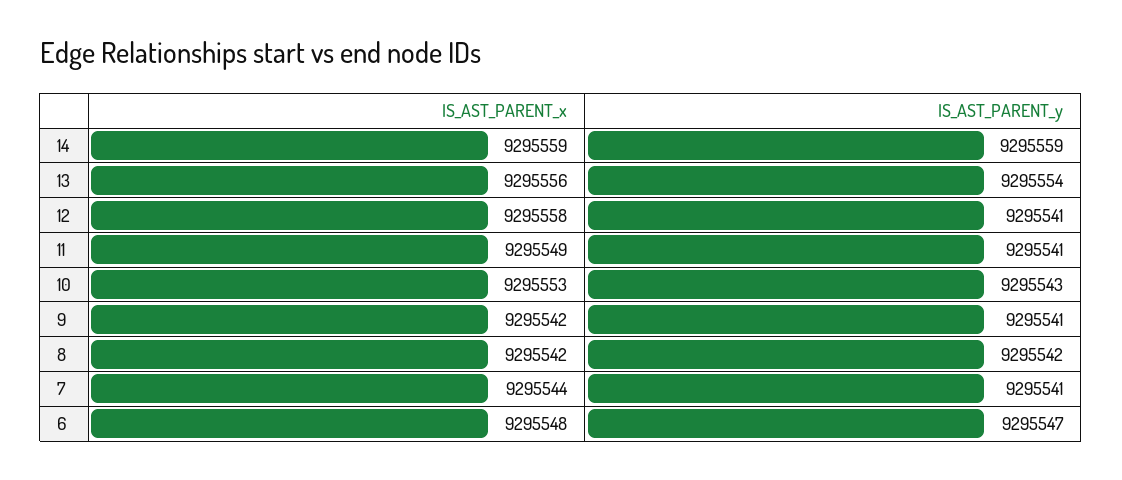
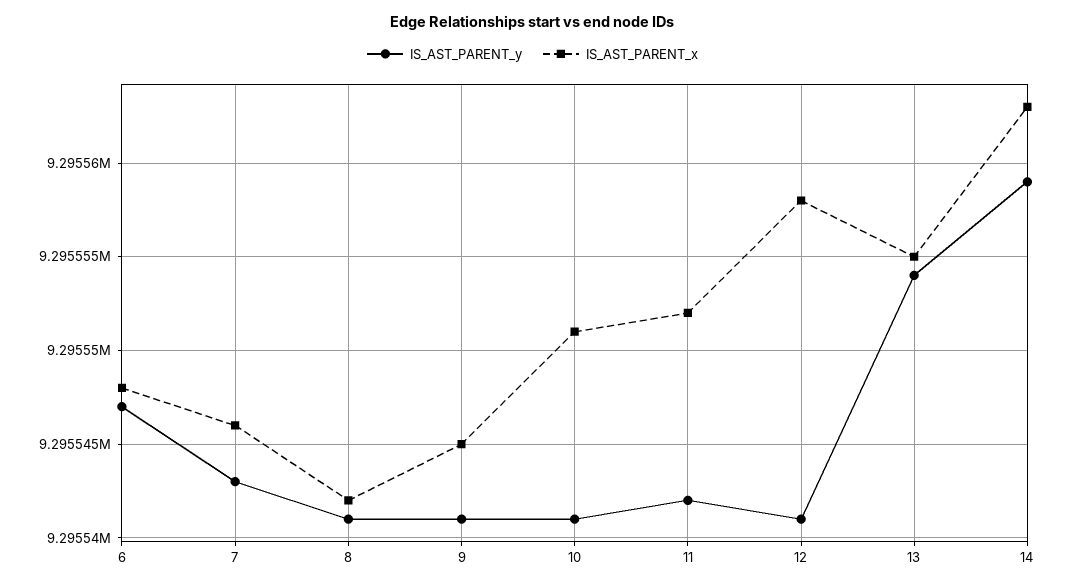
  {
    "IS_AST_PARENT_x": {
-     "14": 9295559,
+     "14": 9295563,
-     "13": 9295556,
+     "13": 9295555,
      "12": 9295558,
-     "11": 9295549,
+     "11": 9295552,
-     "10": 9295553,
+     "10": 9295551,
-     "9": 9295542,
+     "9": 9295545,
      "8": 9295542,
-     "7": 9295544,
+     "7": 9295546,
      "6": 9295548
    },
    "IS_AST_PARENT_y": {
      "14": 9295559,
      "13": 9295554,
      "12": 9295541,
-     "11": 9295541,
+     "11": 9295542,
-     "10": 9295543,
+     "10": 9295541,
      "9": 9295541,
-     "8": 9295542,
+     "8": 9295541,
-     "7": 9295541,
+     "7": 9295543,
      "6": 9295547
    }
  }

